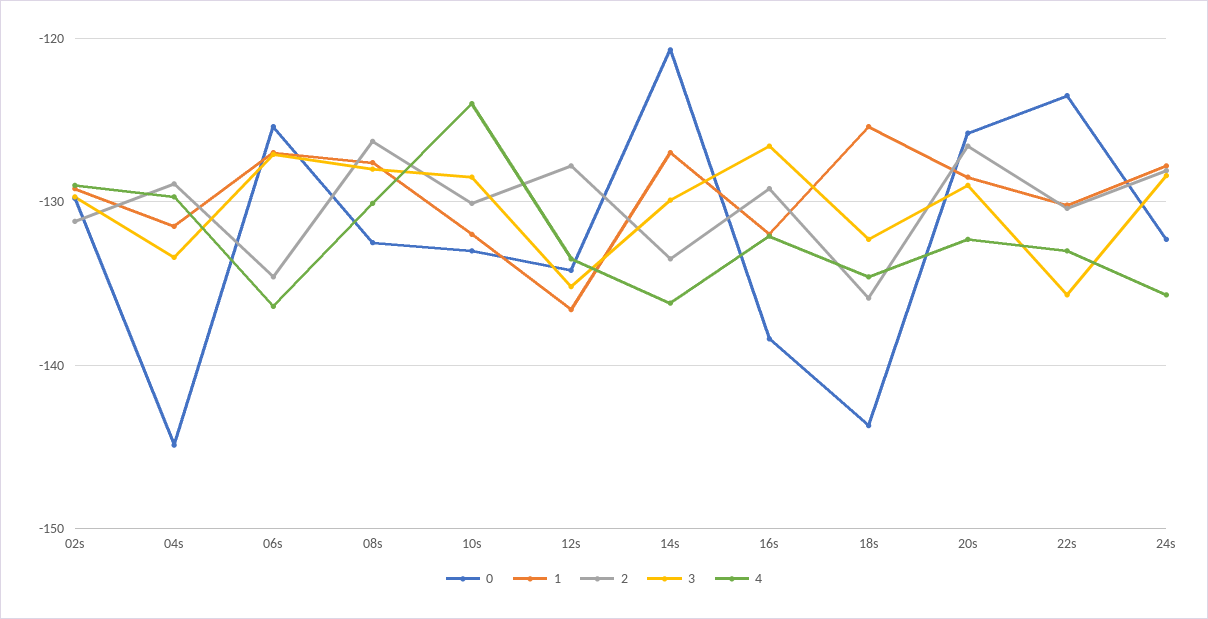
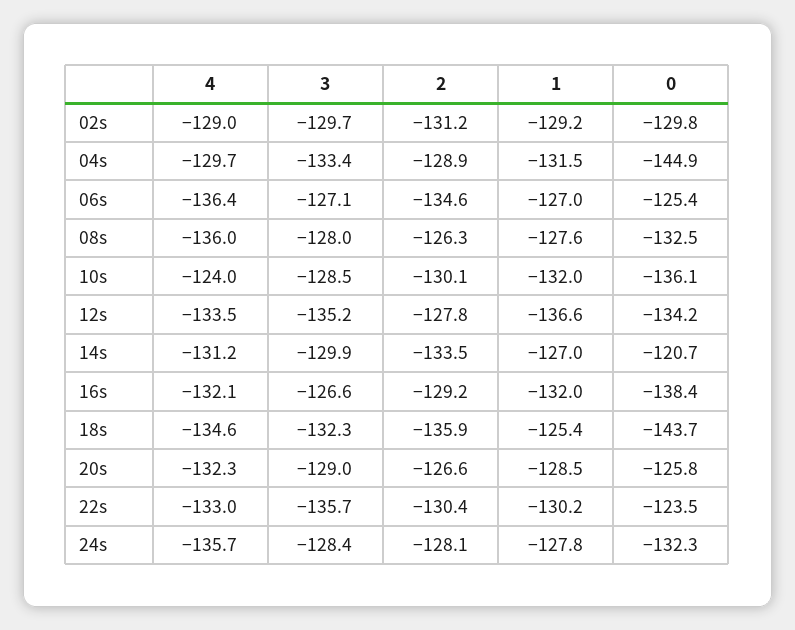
  {
    "0": {
      "02s": -129.8,
      "04s": -144.9,
      "06s": -125.4,
      "08s": -132.5,
-     "10s": -133,
+     "10s": -136.1,
      "12s": -134.2,
      "14s": -120.7,
      "16s": -138.4,
      "18s": -143.7,
      "20s": -125.8,
      "22s": -123.5,
      "24s": -132.3
    },
    "1": {
      "02s": -129.2,
      "04s": -131.5,
      "06s": -127,
      "08s": -127.6,
      "10s": -132,
      "12s": -136.6,
      "14s": -127,
      "16s": -132,
      "18s": -125.4,
      "20s": -128.5,
      "22s": -130.2,
      "24s": -127.8
    },
    "2": {
      "02s": -131.2,
      "04s": -128.9,
      "06s": -134.6,
      "08s": -126.3,
      "10s": -130.1,
      "12s": -127.8,
      "14s": -133.5,
      "16s": -129.2,
      "18s": -135.9,
      "20s": -126.6,
      "22s": -130.4,
      "24s": -128.1
    },
    "3": {
      "02s": -129.7,
      "04s": -133.4,
      "06s": -127.1,
      "08s": -128,
      "10s": -128.5,
      "12s": -135.2,
      "14s": -129.9,
      "16s": -126.6,
      "18s": -132.3,
      "20s": -129,
      "22s": -135.7,
      "24s": -128.4
    },
    "4": {
      "02s": -129,
      "04s": -129.7,
      "06s": -136.4,
-     "08s": -130,
+     "08s": -136,
      "10s": -124,
      "12s": -133.5,
-     "14s": -136,
+     "14s": -131.2,
      "16s": -132.1,
      "18s": -134.6,
      "20s": -132.3,
      "22s": -133,
      "24s": -135.7
    }
  }

